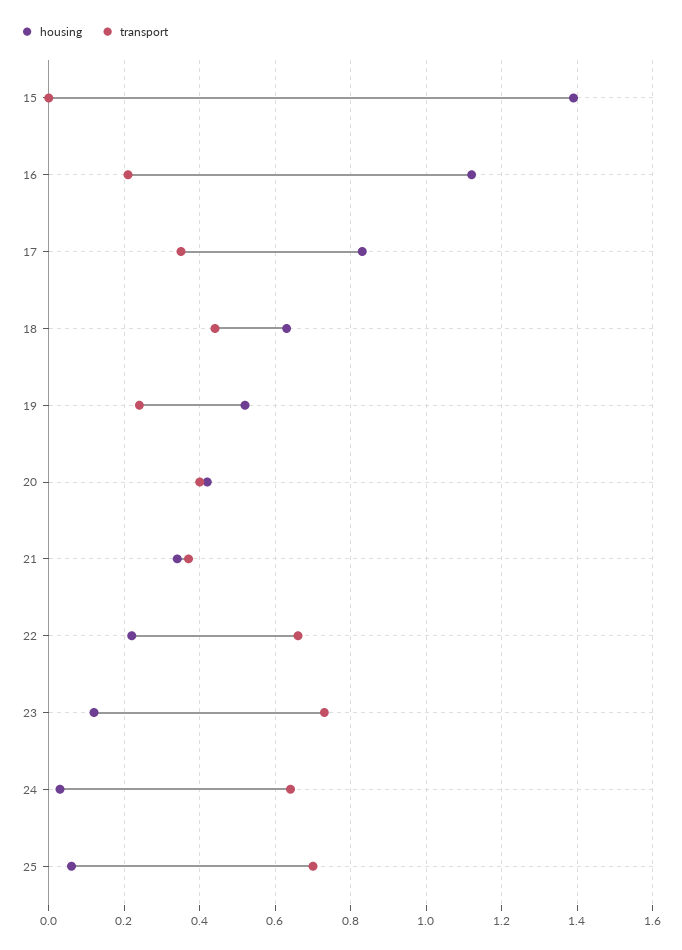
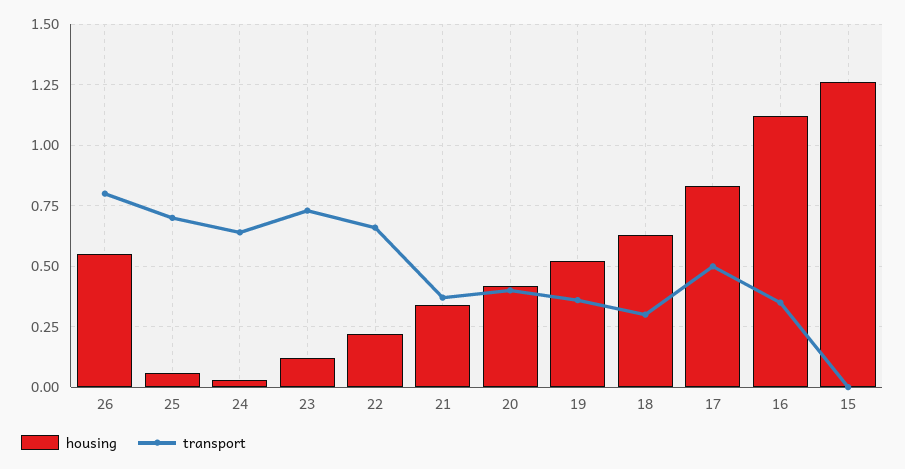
  {
    "housing": {
-     "15": 1.4,
+     "15": 1.25,
      "16": 1.1,
      "17": 0.85,
      "18": 0.65,
      "19": 0.5,
      "20": 0.4,
      "21": 0.35,
      "22": 0.2,
      "23": 0.1,
      "24": 0.05,
-     "25": 0.05
+     "25": 0.05,
+     "26": 0.55
    },
    "transport": {
      "15": 0,
-     "16": 0.2,
+     "16": 0.35,
-     "17": 0.35,
+     "17": 0.5,
-     "18": 0.45,
+     "18": 0.3,
-     "19": 0.25,
+     "19": 0.35,
      "20": 0.4,
      "21": 0.35,
      "22": 0.65,
      "23": 0.75,
      "24": 0.65,
-     "25": 0.7
+     "25": 0.7,
+     "26": 0.8
    }
  }

